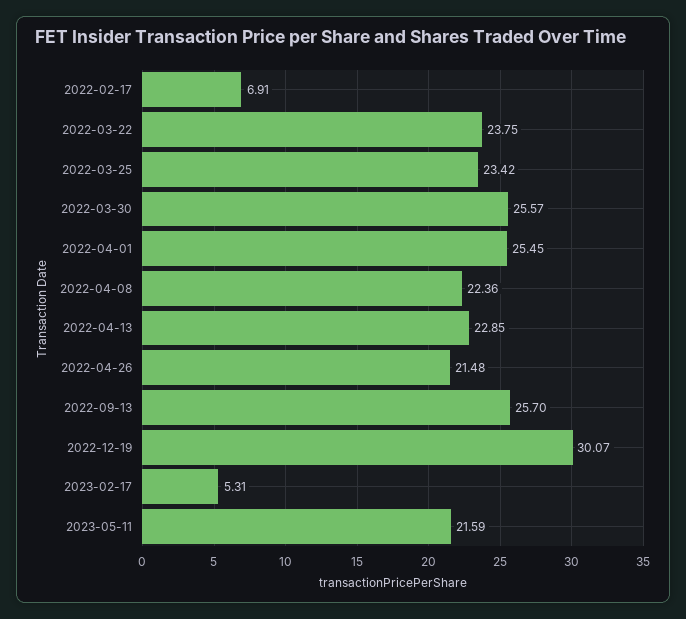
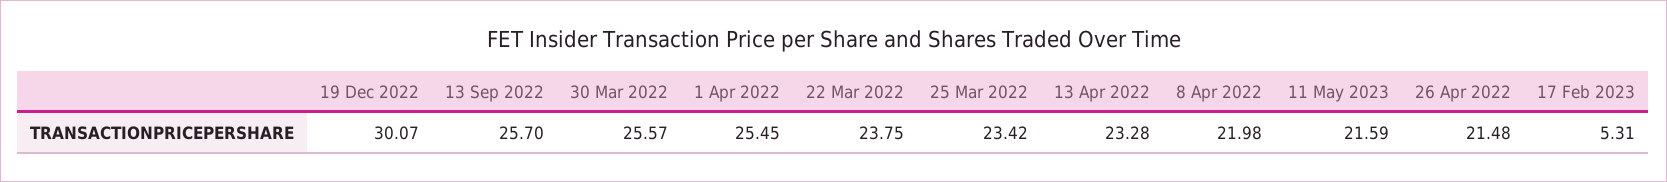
  {
-   "2022-02-17": 6.91,
    "2022-03-22": 23.75,
    "2022-03-25": 23.42,
    "2022-03-30": 25.57,
    "2022-04-01": 25.45,
-   "2022-04-08": 22.36,
+   "2022-04-08": 21.98,
-   "2022-04-13": 22.85,
+   "2022-04-13": 23.28,
    "2022-04-26": 21.48,
    "2022-09-13": 25.7,
    "2022-12-19": 30.07,
    "2023-02-17": 5.31,
    "2023-05-11": 21.59
  }

